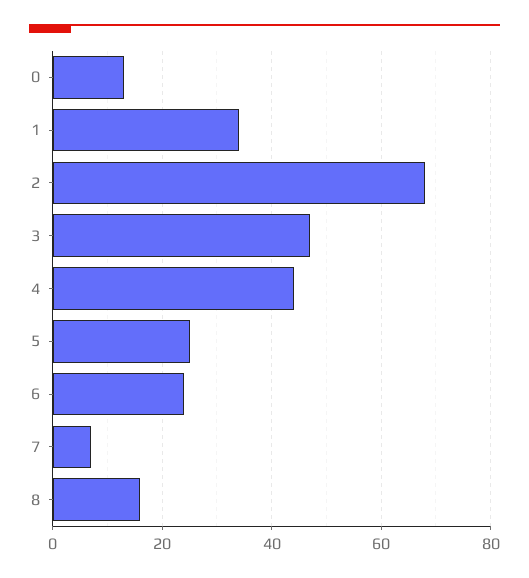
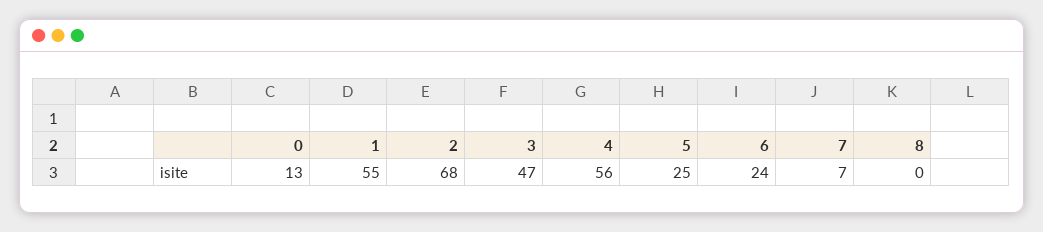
  {
    "0": 13,
-   "1": 35,
+   "1": 55,
    "2": 68,
    "3": 47,
-   "4": 45,
+   "4": 56,
    "5": 25,
    "6": 24,
    "7": 7,
-   "8": 15
+   "8": 0
  }

